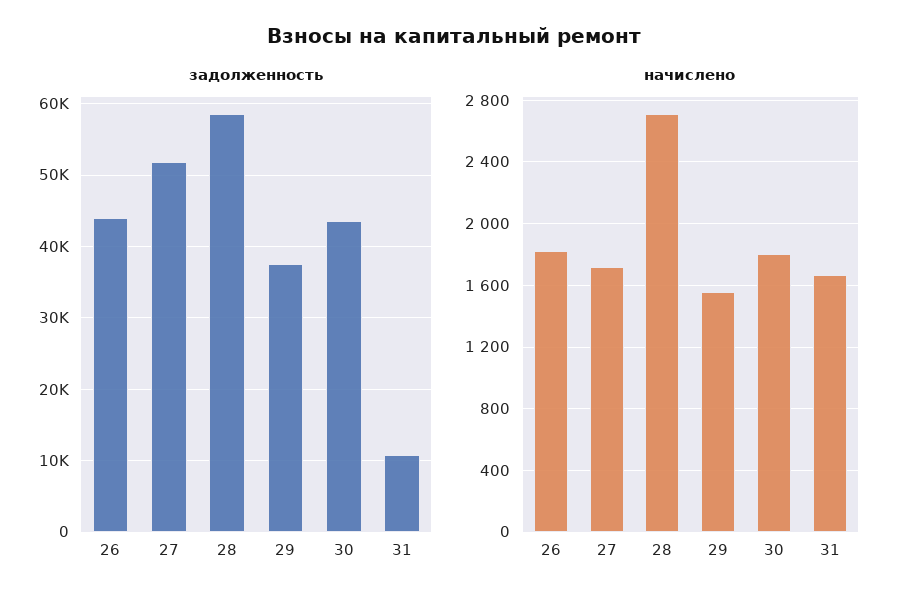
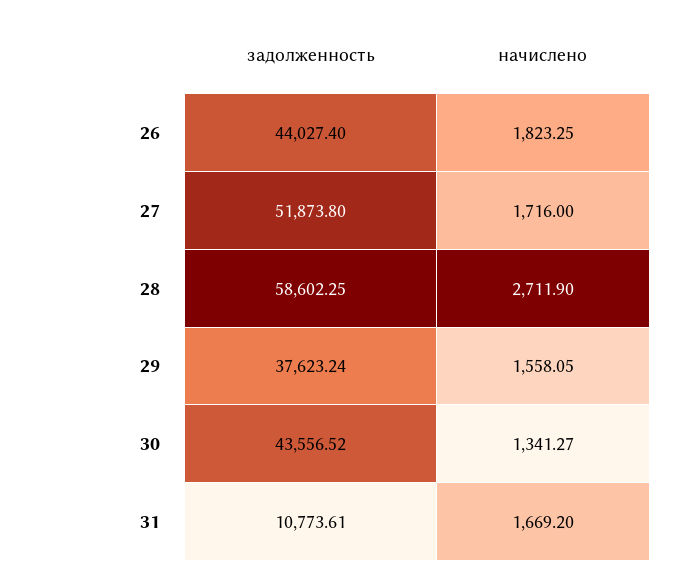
  {
    "задолженность": {
      "26": 44027.4,
      "27": 51873.8,
      "28": 58602.25,
      "29": 37623.24,
      "30": 43556.52,
      "31": 10773.61
    },
    "начислено": {
      "26": 1823.25,
      "27": 1716,
      "28": 2711.9,
      "29": 1558.05,
-     "30": 1800,
+     "30": 1341.27,
      "31": 1669.2
    }
  }

